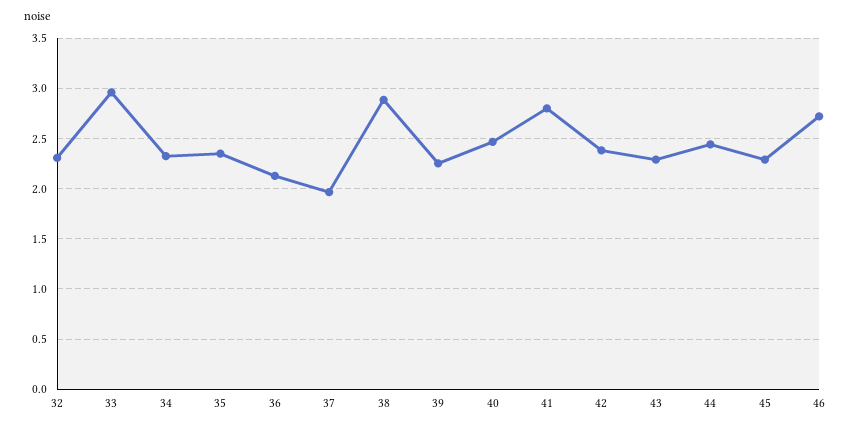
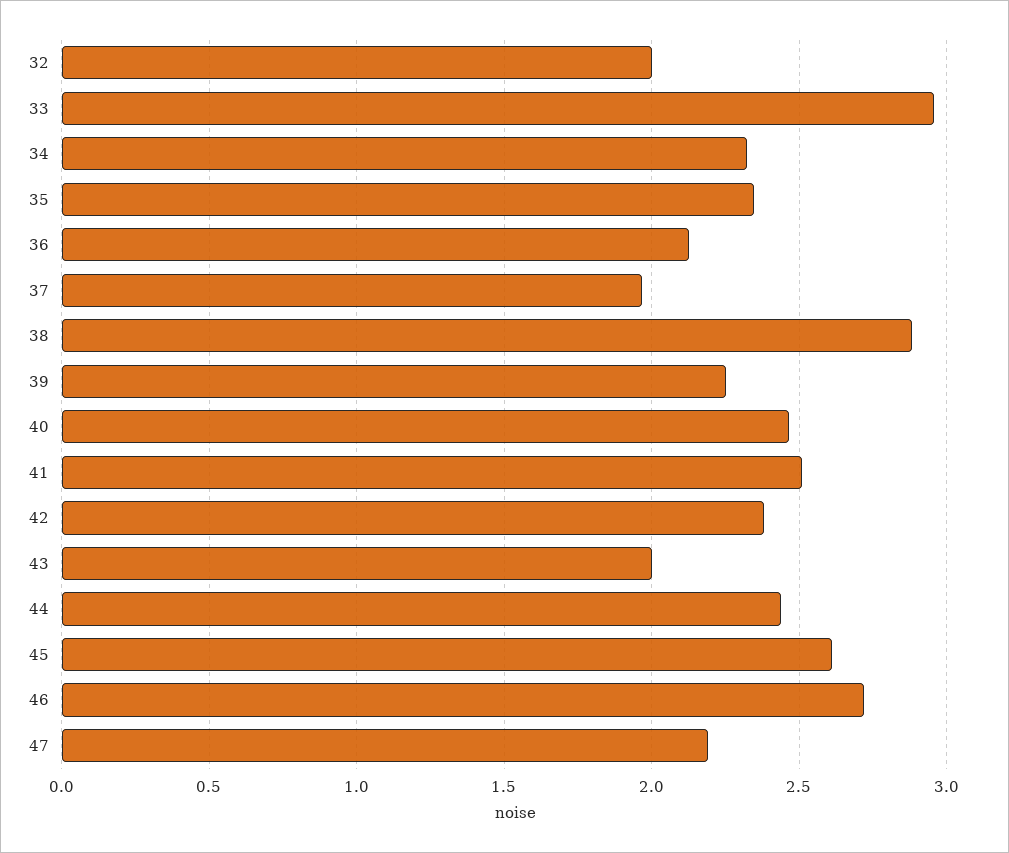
  {
-   "32": 2.3,
+   "32": 2,
    "33": 2.95,
    "34": 2.3,
    "35": 2.35,
    "36": 2.15,
    "37": 1.95,
    "38": 2.9,
    "39": 2.25,
    "40": 2.45,
-   "41": 2.8,
+   "41": 2.5,
    "42": 2.4,
-   "43": 2.3,
+   "43": 2,
    "44": 2.45,
-   "45": 2.3,
+   "45": 2.6,
-   "46": 2.7
+   "46": 2.7,
+   "47": 2.2
  }

